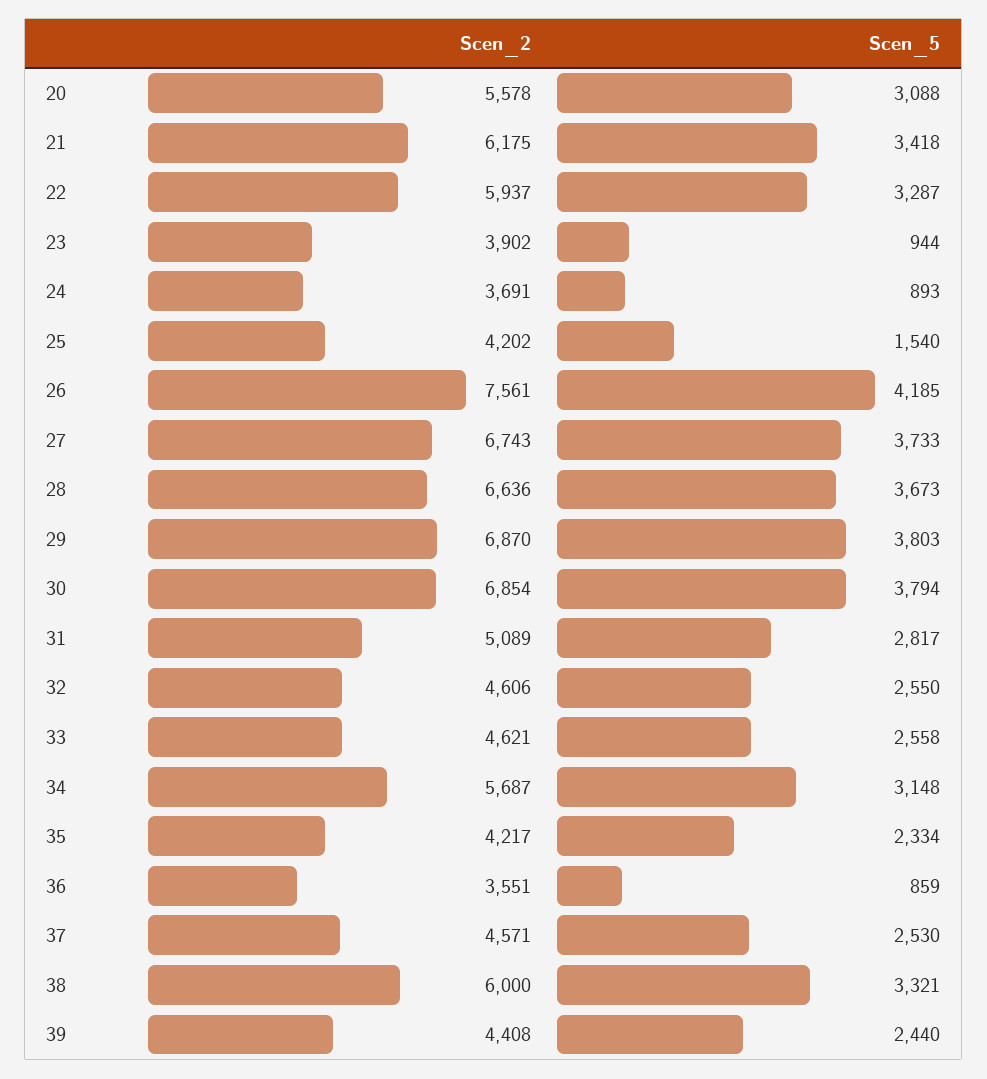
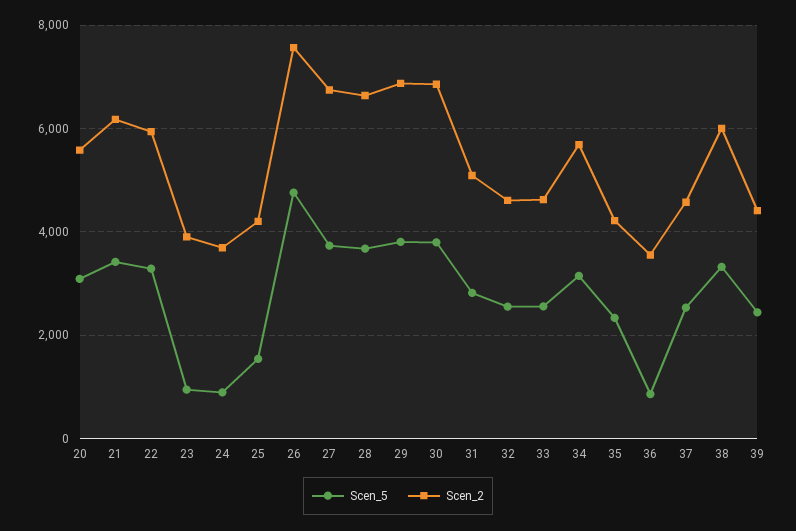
  {
    "Scen_2": {
      "20": 5578,
      "21": 6175,
      "22": 5937,
      "23": 3902,
      "24": 3691,
      "25": 4202,
      "26": 7561,
      "27": 6743,
      "28": 6636,
      "29": 6870,
      "30": 6854,
      "31": 5089,
      "32": 4606,
      "33": 4621,
      "34": 5687,
      "35": 4217,
      "36": 3551,
      "37": 4571,
      "38": 6000,
      "39": 4408
    },
    "Scen_5": {
      "20": 3088,
      "21": 3418,
      "22": 3287,
      "23": 944,
      "24": 893,
      "25": 1540,
-     "26": 4185,
+     "26": 4800,
      "27": 3733,
      "28": 3673,
      "29": 3803,
      "30": 3794,
      "31": 2817,
      "32": 2550,
      "33": 2558,
      "34": 3148,
      "35": 2334,
      "36": 859,
      "37": 2530,
      "38": 3321,
      "39": 2440
    }
  }

